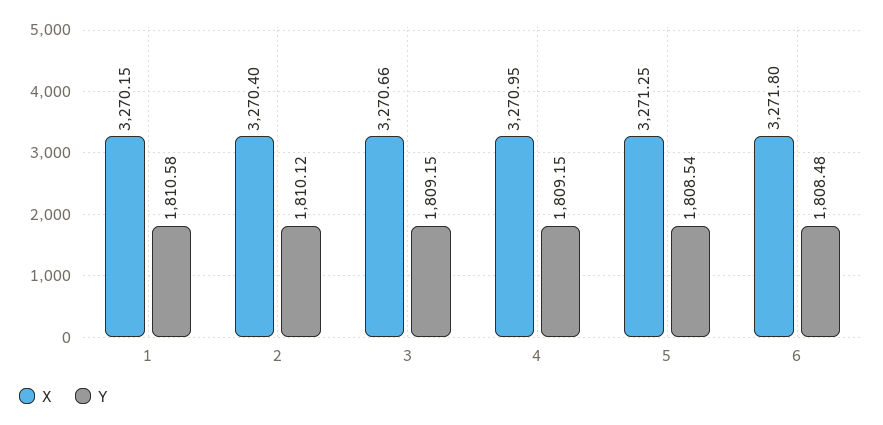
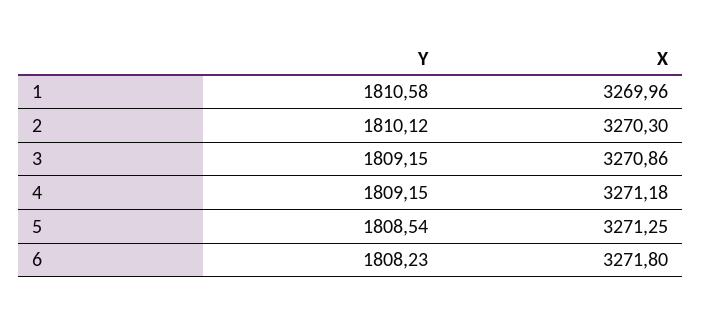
  {
    "X": {
-     "1": 3270.15,
+     "1": 3269.96,
-     "2": 3270.4,
+     "2": 3270.3,
-     "3": 3270.66,
+     "3": 3270.86,
-     "4": 3270.95,
+     "4": 3271.18,
      "5": 3271.25,
      "6": 3271.8
    },
    "Y": {
      "1": 1810.58,
      "2": 1810.12,
      "3": 1809.15,
      "4": 1809.15,
      "5": 1808.54,
-     "6": 1808.48
+     "6": 1808.23
    }
  }

